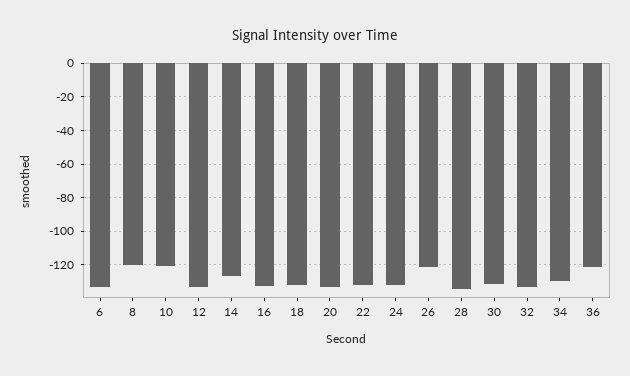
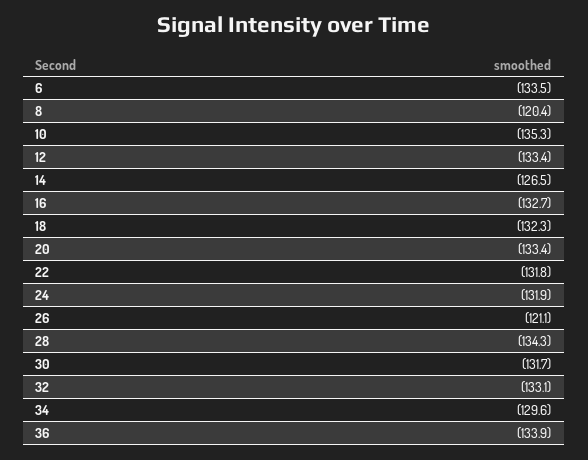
  {
    "6": -133.5,
    "8": -120.4,
-   "10": -120,
+   "10": -135.3,
    "12": -133.4,
    "14": -126.5,
    "16": -132.7,
    "18": -132.3,
    "20": -133.4,
    "22": -131.8,
    "24": -131.9,
    "26": -121.1,
    "28": -134.3,
    "30": -131.7,
    "32": -133.1,
    "34": -129.6,
-   "36": -120
+   "36": -133.9
  }

